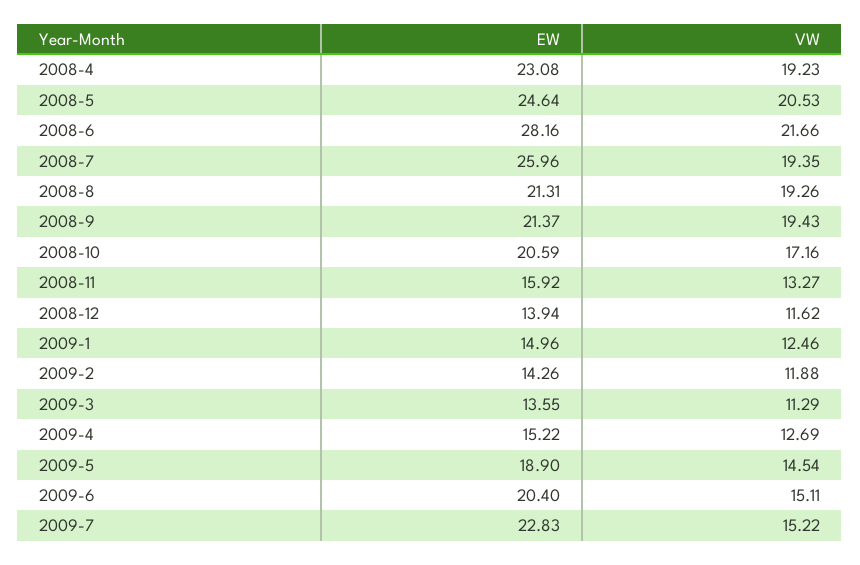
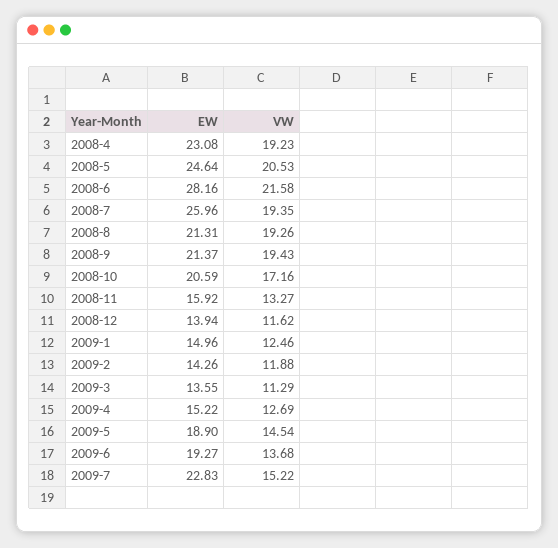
  {
    "EW": {
      "2008-4": 23.08,
      "2008-5": 24.64,
      "2008-6": 28.16,
      "2008-7": 25.96,
      "2008-8": 21.31,
      "2008-9": 21.37,
      "2008-10": 20.59,
      "2008-11": 15.92,
      "2008-12": 13.94,
      "2009-1": 14.96,
      "2009-2": 14.26,
      "2009-3": 13.55,
      "2009-4": 15.22,
      "2009-5": 18.9,
-     "2009-6": 20.4,
+     "2009-6": 19.27,
      "2009-7": 22.83
    },
    "VW": {
      "2008-4": 19.23,
      "2008-5": 20.53,
-     "2008-6": 21.66,
+     "2008-6": 21.58,
      "2008-7": 19.35,
      "2008-8": 19.26,
      "2008-9": 19.43,
      "2008-10": 17.16,
      "2008-11": 13.27,
      "2008-12": 11.62,
      "2009-1": 12.46,
      "2009-2": 11.88,
      "2009-3": 11.29,
      "2009-4": 12.69,
      "2009-5": 14.54,
-     "2009-6": 15.11,
+     "2009-6": 13.68,
      "2009-7": 15.22
    }
  }

